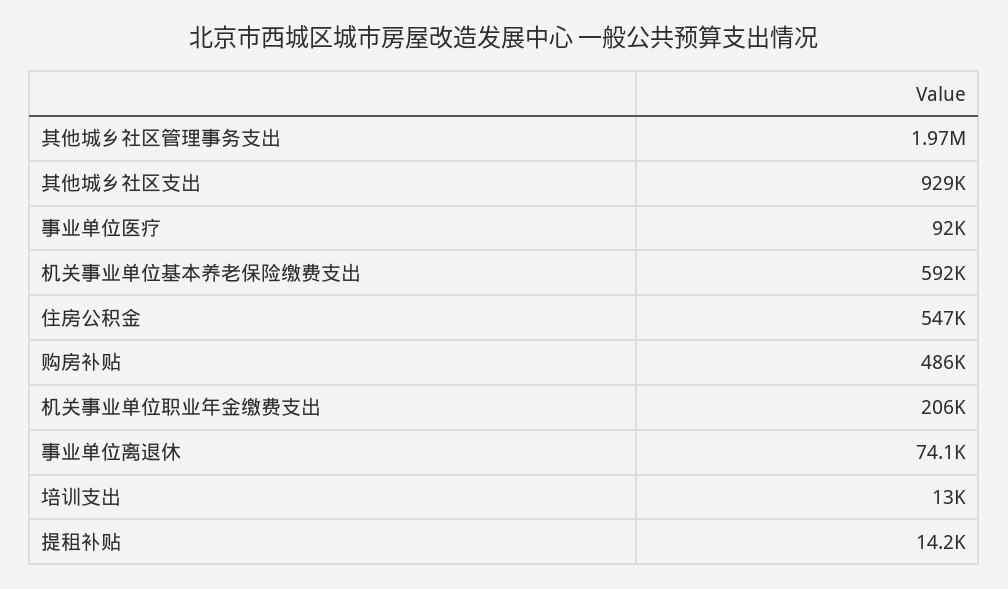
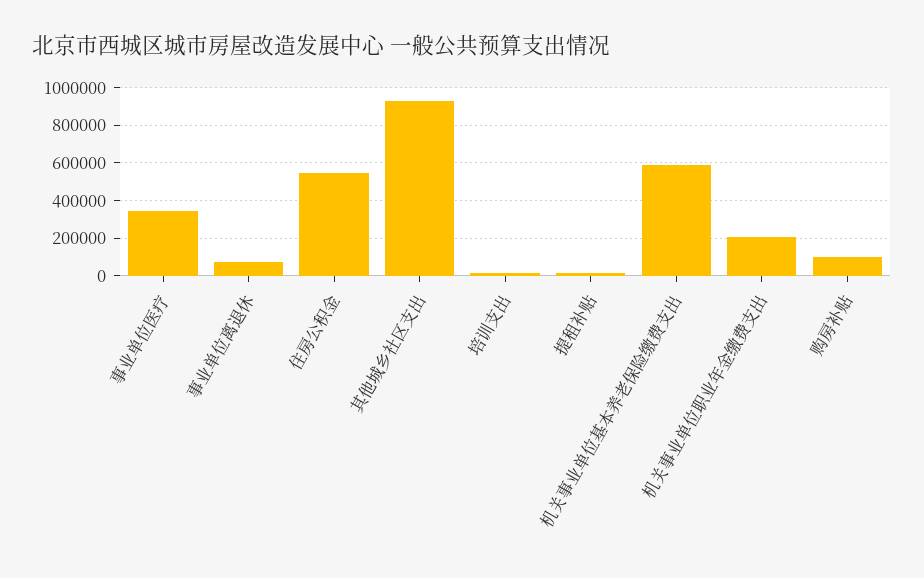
  {
-   "其他城乡社区管理事务支出": 1970000,
    "其他城乡社区支出": 929000,
-   "事业单位医疗": 92000,
+   "事业单位医疗": 350000,
    "机关事业单位基本养老保险缴费支出": 592000,
    "住房公积金": 547000,
-   "购房补贴": 486000,
+   "购房补贴": 100000,
    "机关事业单位职业年金缴费支出": 206000,
    "事业单位离退休": 74100,
    "培训支出": 13000,
    "提租补贴": 14200
  }

